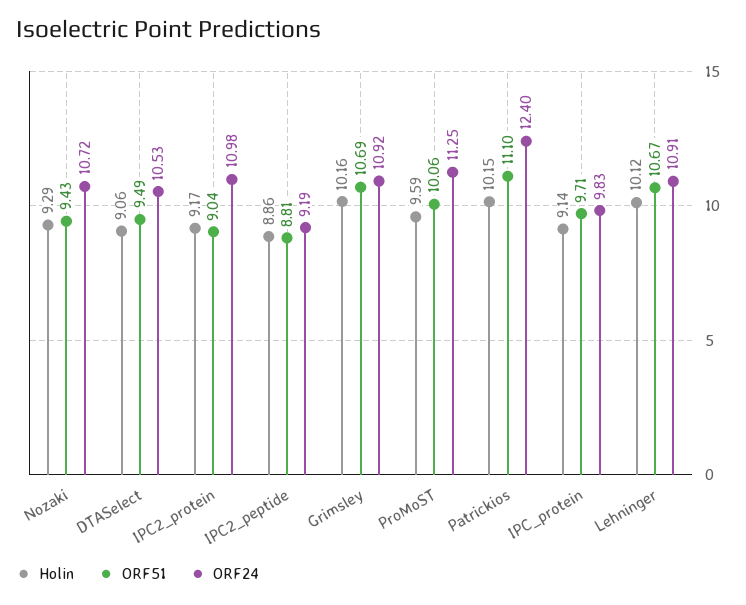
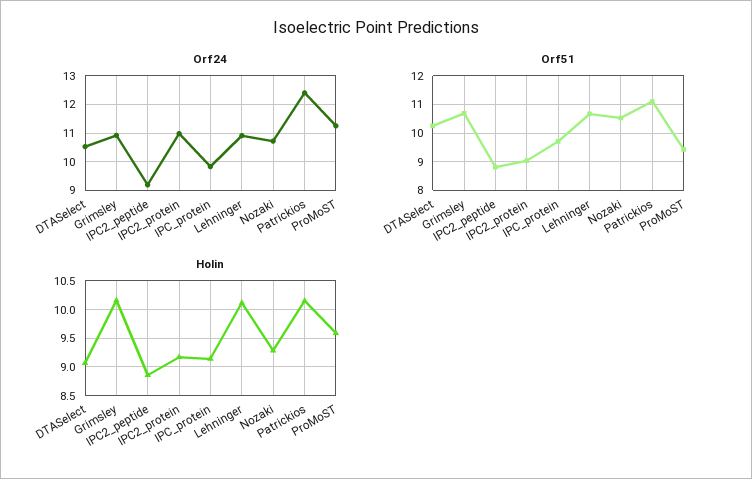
  {
    "Holin": {
      "Nozaki": 9.29,
      "DTASelect": 9.06,
      "IPC2_protein": 9.17,
      "IPC2_peptide": 8.86,
      "Grimsley": 10.16,
      "ProMoST": 9.59,
      "Patrickios": 10.15,
      "IPC_protein": 9.14,
      "Lehninger": 10.12
    },
    "ORF51": {
-     "Nozaki": 9.43,
+     "Nozaki": 10.5,
-     "DTASelect": 9.49,
+     "DTASelect": 10.25,
      "IPC2_protein": 9.04,
      "IPC2_peptide": 8.81,
      "Grimsley": 10.69,
-     "ProMoST": 10.06,
+     "ProMoST": 9.5,
      "Patrickios": 11.1,
      "IPC_protein": 9.71,
      "Lehninger": 10.67
    },
    "ORF24": {
      "Nozaki": 10.72,
      "DTASelect": 10.53,
      "IPC2_protein": 10.98,
      "IPC2_peptide": 9.19,
      "Grimsley": 10.92,
      "ProMoST": 11.25,
      "Patrickios": 12.4,
      "IPC_protein": 9.83,
      "Lehninger": 10.91
    }
  }

